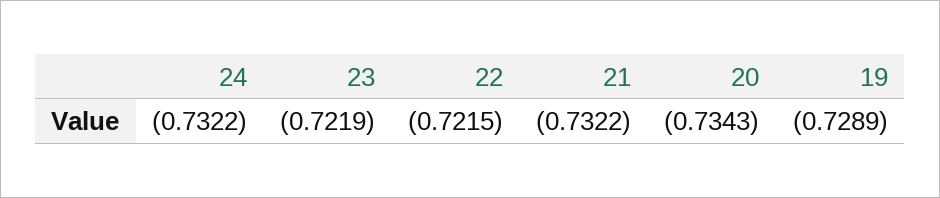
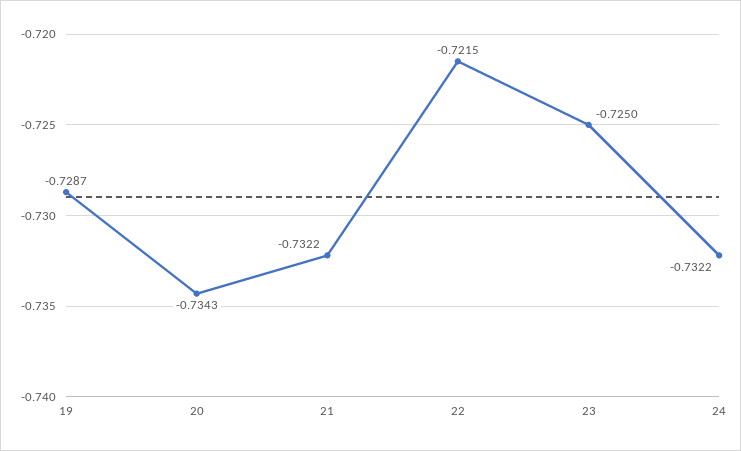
  {
    "24": -0.7322,
-   "23": -0.7219,
+   "23": -0.725,
    "22": -0.7215,
    "21": -0.7322,
    "20": -0.7343,
-   "19": -0.7289
+   "19": -0.7287
  }

